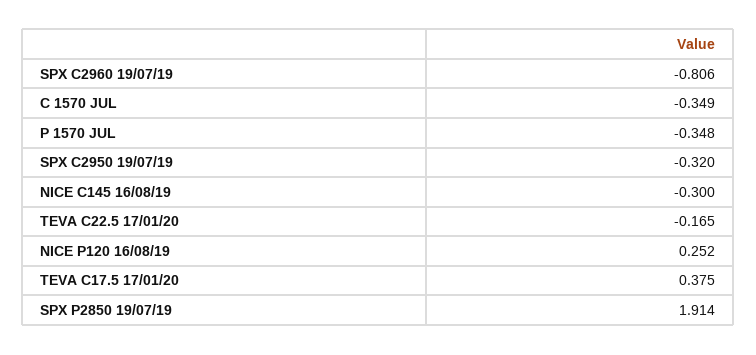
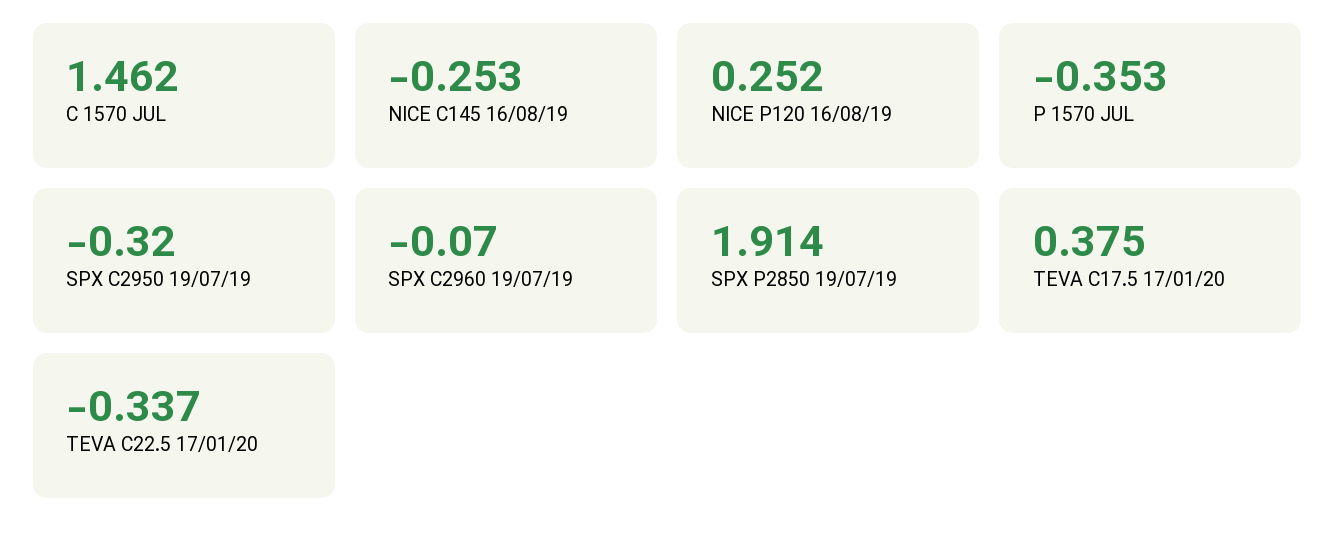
  {
-   "SPX C2960 19/07/19": -0.806,
+   "SPX C2960 19/07/19": -0.07,
-   "C 1570 JUL": -0.349,
+   "C 1570 JUL": 1.462,
-   "P 1570 JUL": -0.348,
+   "P 1570 JUL": -0.353,
    "SPX C2950 19/07/19": -0.32,
-   "NICE C145 16/08/19": -0.3,
+   "NICE C145 16/08/19": -0.253,
-   "TEVA C22.5 17/01/20": -0.165,
+   "TEVA C22.5 17/01/20": -0.337,
    "NICE P120 16/08/19": 0.252,
    "TEVA C17.5 17/01/20": 0.375,
    "SPX P2850 19/07/19": 1.914
  }

